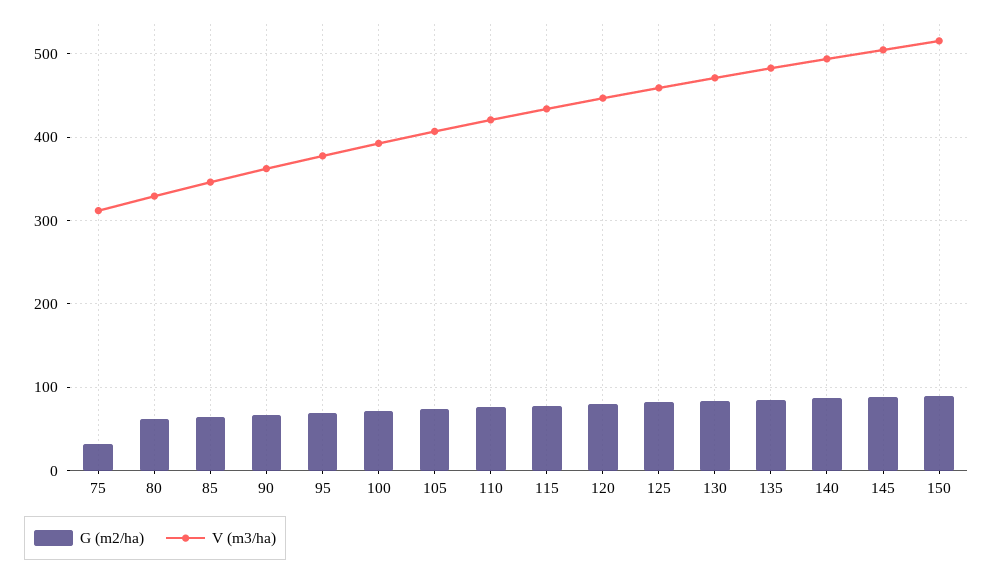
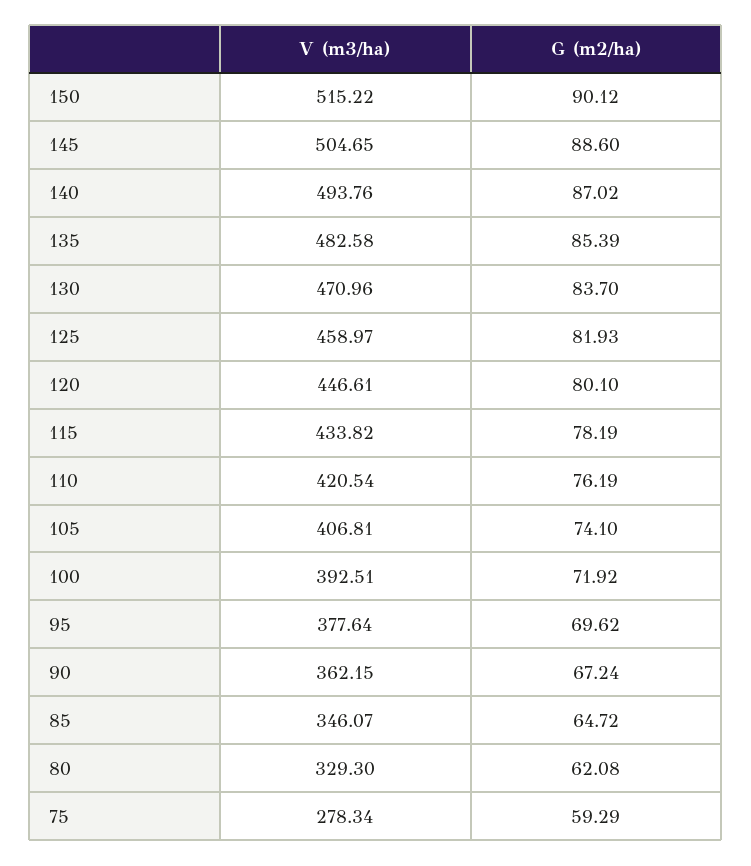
  {
    "G (m2/ha)": {
-     "75": 30,
+     "75": 59.29,
      "80": 62.08,
      "85": 64.72,
      "90": 67.24,
      "95": 69.62,
      "100": 71.92,
      "105": 74.1,
      "110": 76.19,
      "115": 78.19,
      "120": 80.1,
      "125": 81.93,
      "130": 83.7,
      "135": 85.39,
      "140": 87.02,
      "145": 88.6,
      "150": 90.12
    },
    "V (m3/ha)": {
-     "75": 310,
+     "75": 278.34,
      "80": 329.3,
      "85": 346.07,
      "90": 362.15,
      "95": 377.64,
      "100": 392.51,
      "105": 406.81,
      "110": 420.54,
      "115": 433.82,
      "120": 446.61,
      "125": 458.97,
      "130": 470.96,
      "135": 482.58,
      "140": 493.76,
      "145": 504.65,
      "150": 515.22
    }
  }

